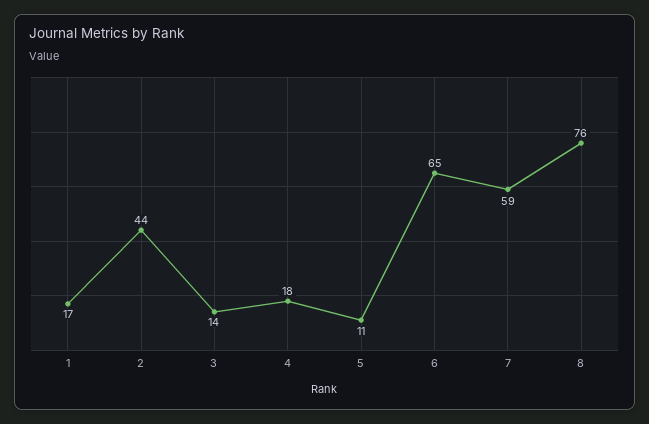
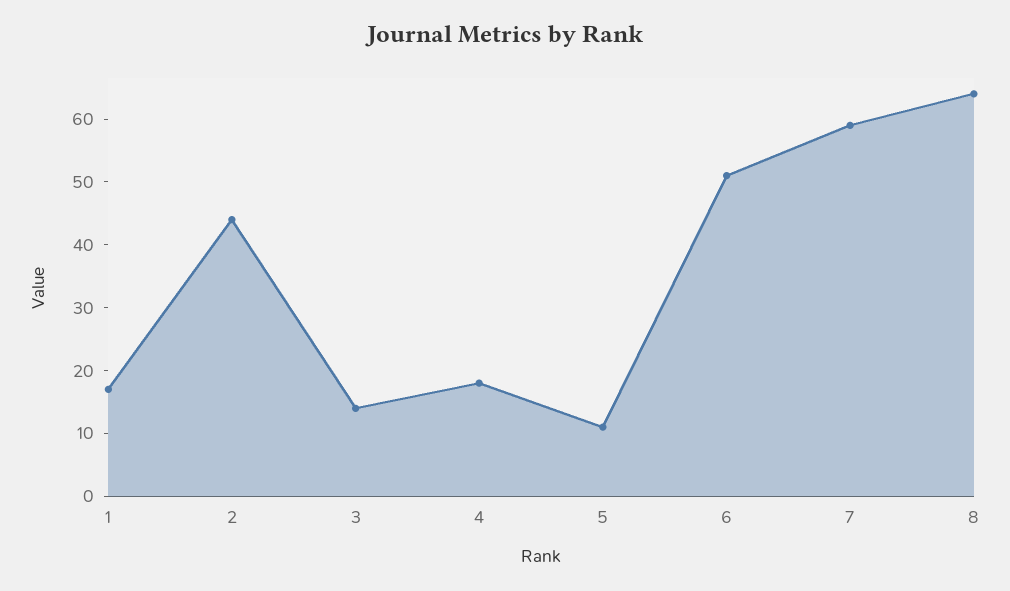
  {
    "1": 17,
    "2": 44,
    "3": 14,
    "4": 18,
    "5": 11,
-   "6": 65,
+   "6": 50,
    "7": 59,
-   "8": 76
+   "8": 65
  }

